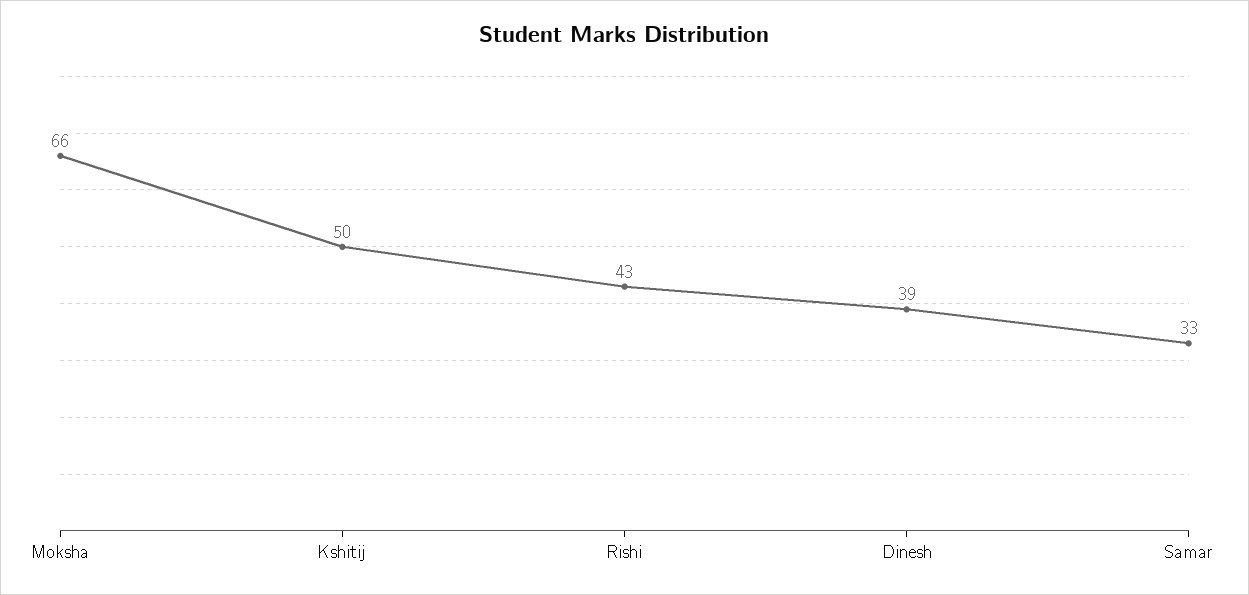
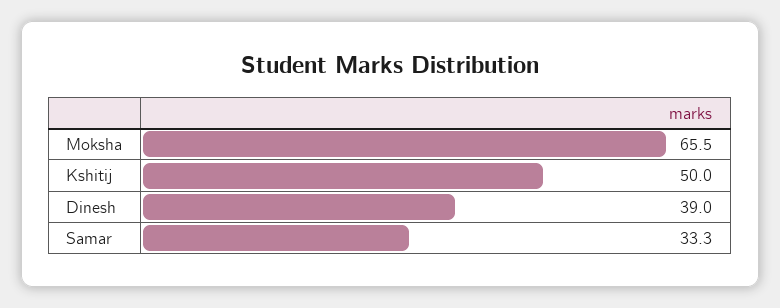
  {
    "Moksha": 65.5,
    "Kshitij": 50,
-   "Rishi": 43,
    "Dinesh": 39,
    "Samar": 33.3
  }

